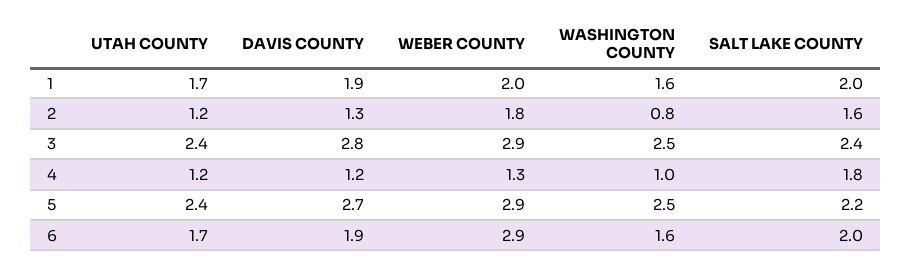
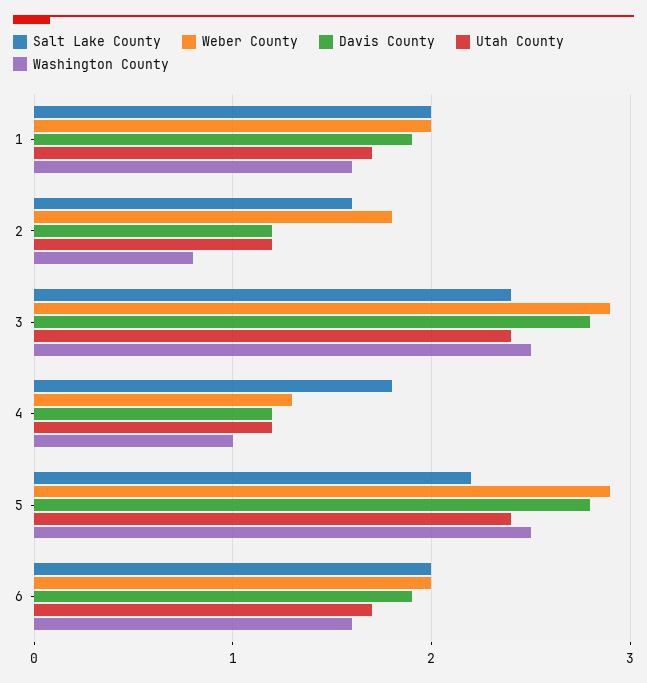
  {
    "UTAH COUNTY": {
      "1": 1.7,
      "2": 1.2,
      "3": 2.4,
      "4": 1.2,
      "5": 2.4,
      "6": 1.7
    },
    "DAVIS COUNTY": {
      "1": 1.9,
-     "2": 1.3,
+     "2": 1.2,
      "3": 2.8,
      "4": 1.2,
-     "5": 2.7,
+     "5": 2.8,
      "6": 1.9
    },
    "WEBER COUNTY": {
      "1": 2,
      "2": 1.8,
      "3": 2.9,
      "4": 1.3,
      "5": 2.9,
-     "6": 2.9
+     "6": 2
    },
    "WASHINGTON COUNTY": {
      "1": 1.6,
      "2": 0.8,
      "3": 2.5,
      "4": 1,
      "5": 2.5,
      "6": 1.6
    },
    "SALT LAKE COUNTY": {
      "1": 2,
      "2": 1.6,
      "3": 2.4,
      "4": 1.8,
      "5": 2.2,
      "6": 2
    }
  }

